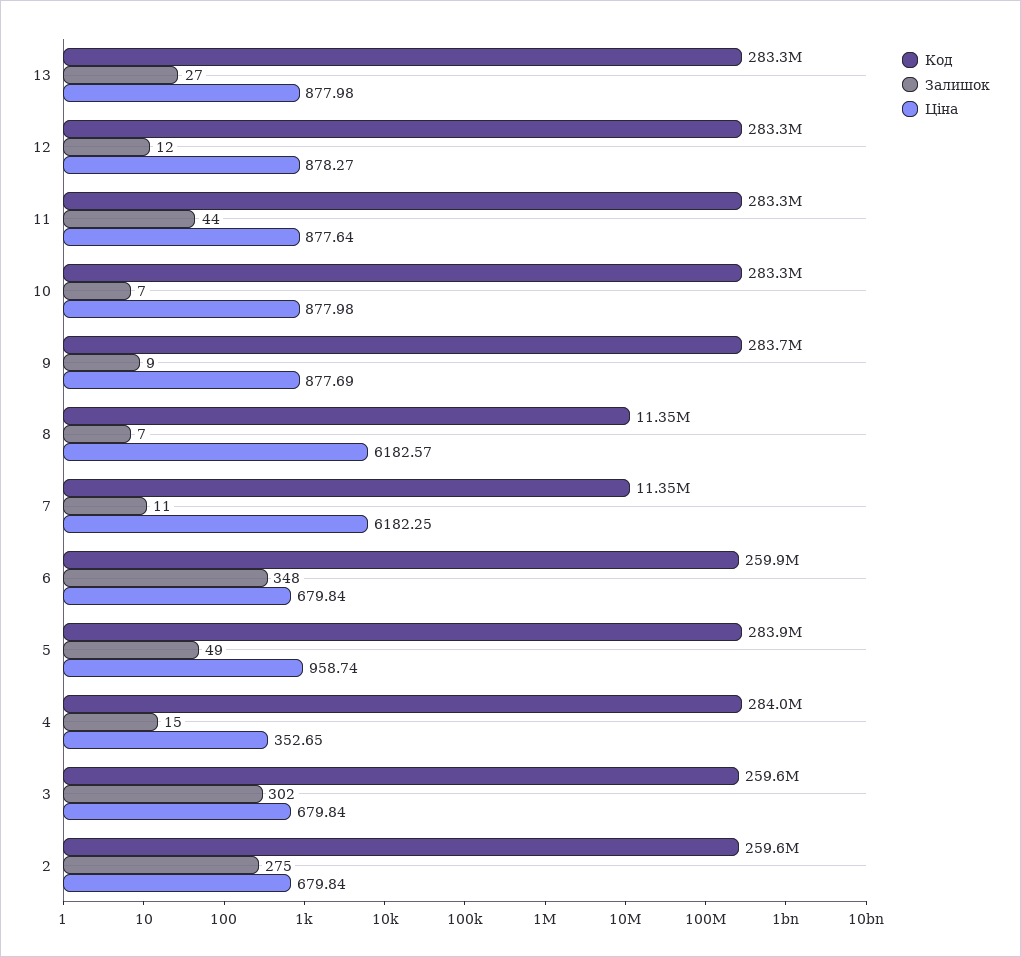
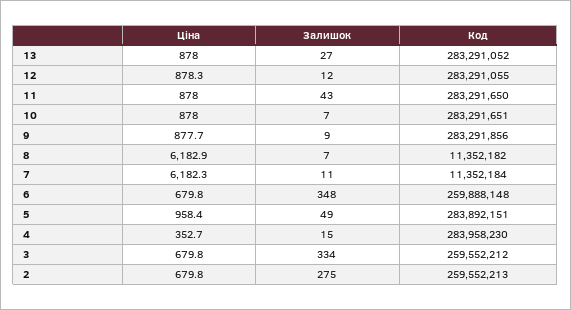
  {
    "Код": {
      "13": 283291052,
      "12": 283291055,
      "11": 283291650,
      "10": 283291651,
-     "9": 283700000,
+     "9": 283291856,
      "8": 11352182,
      "7": 11352184,
      "6": 259888148,
      "5": 283892151,
      "4": 283958230,
      "3": 259552212,
      "2": 259552213
    },
    "Залишок": {
      "13": 27,
      "12": 12,
-     "11": 44,
+     "11": 43,
      "10": 7,
      "9": 9,
      "8": 7,
      "7": 11,
      "6": 348,
      "5": 49,
      "4": 15,
-     "3": 302,
+     "3": 334,
      "2": 275
    },
    "Ціна": {
      "13": 877.98,
      "12": 878.27,
-     "11": 877.64,
+     "11": 878,
      "10": 877.98,
      "9": 877.69,
-     "8": 6182.57,
+     "8": 6182.9,
      "7": 6182.25,
      "6": 679.84,
-     "5": 958.74,
+     "5": 958.4,
      "4": 352.65,
      "3": 679.84,
      "2": 679.84
    }
  }

